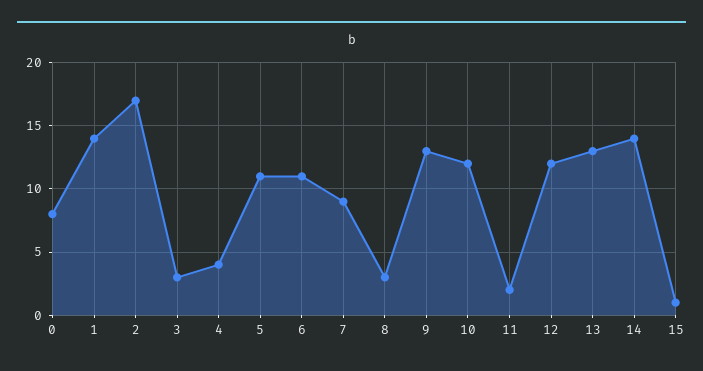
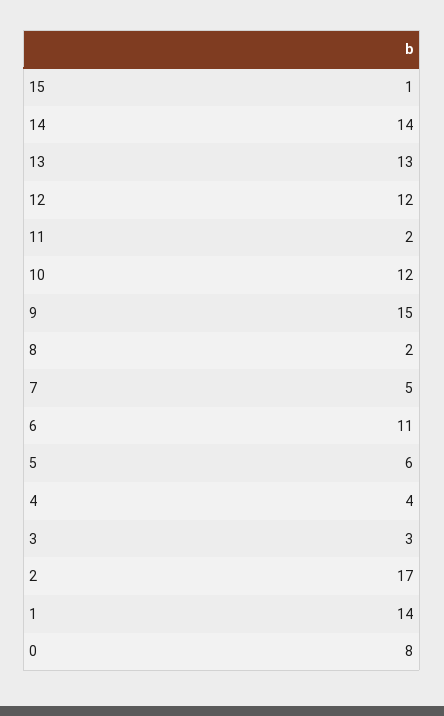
  {
    "0": 8,
    "1": 14,
    "2": 17,
    "3": 3,
    "4": 4,
-   "5": 11,
+   "5": 6,
    "6": 11,
-   "7": 9,
+   "7": 5,
-   "8": 3,
+   "8": 2,
-   "9": 13,
+   "9": 15,
    "10": 12,
    "11": 2,
    "12": 12,
    "13": 13,
    "14": 14,
    "15": 1
  }

